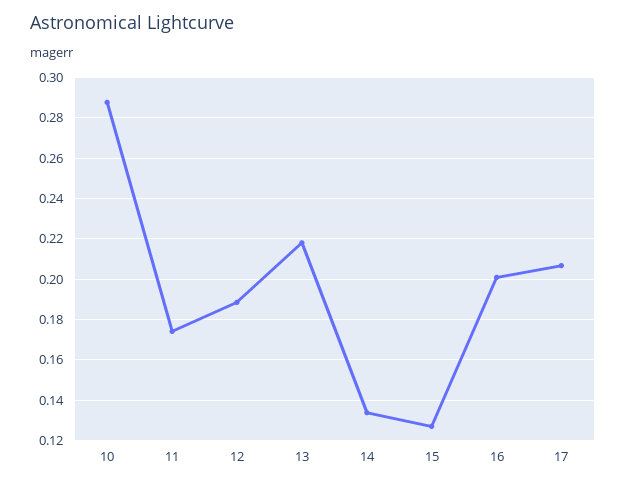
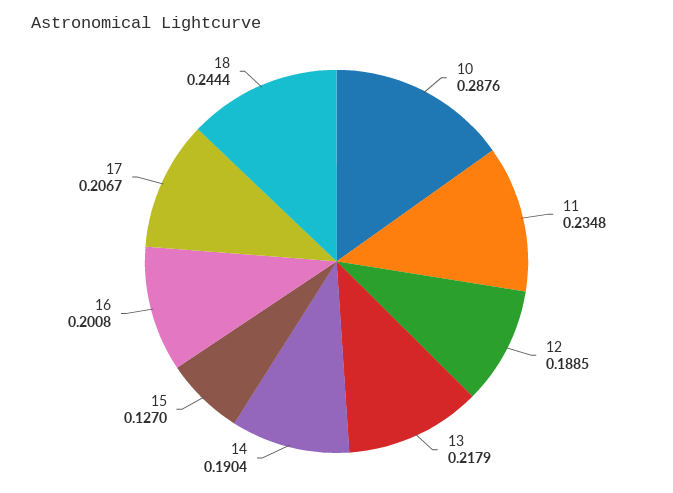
  {
    "10": 0.2876,
-   "11": 0.175,
+   "11": 0.2348,
    "12": 0.1885,
    "13": 0.2179,
-   "14": 0.135,
+   "14": 0.1904,
    "15": 0.127,
    "16": 0.2008,
-   "17": 0.2067
+   "17": 0.2067,
+   "18": 0.2444
  }

